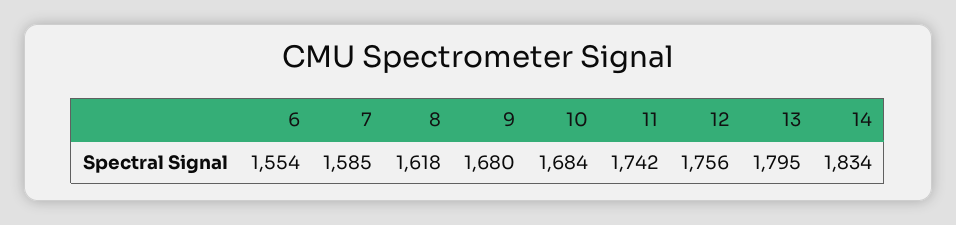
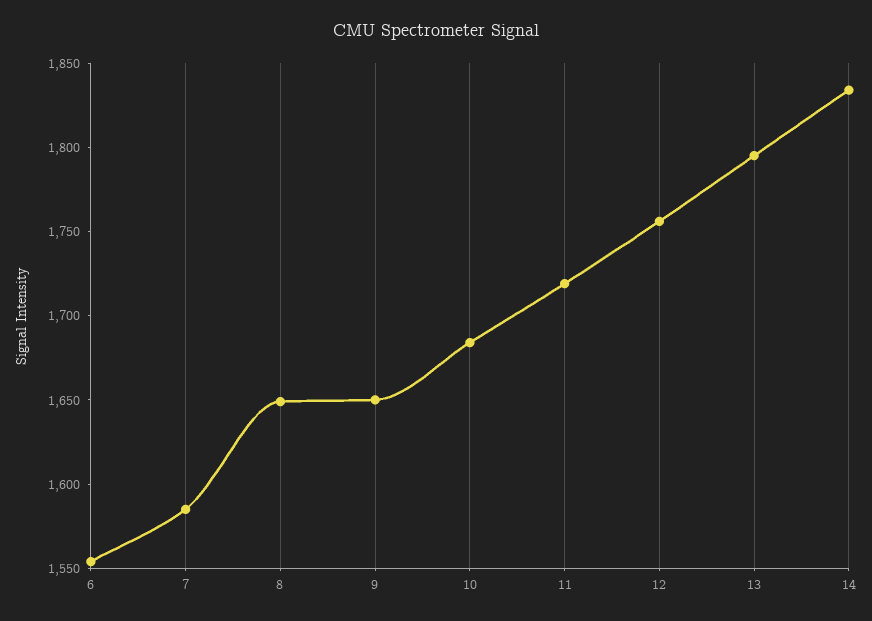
  {
    "6": 1554,
    "7": 1585,
-   "8": 1618,
+   "8": 1650,
-   "9": 1680,
+   "9": 1650,
    "10": 1684,
-   "11": 1742,
+   "11": 1720,
    "12": 1756,
    "13": 1795,
    "14": 1834
  }

